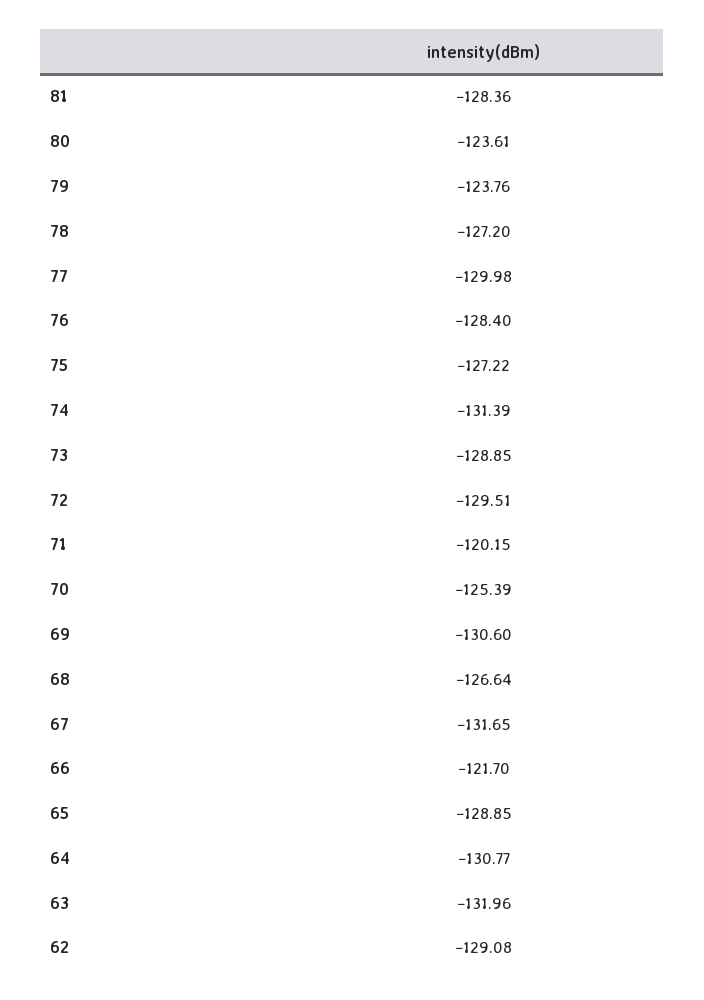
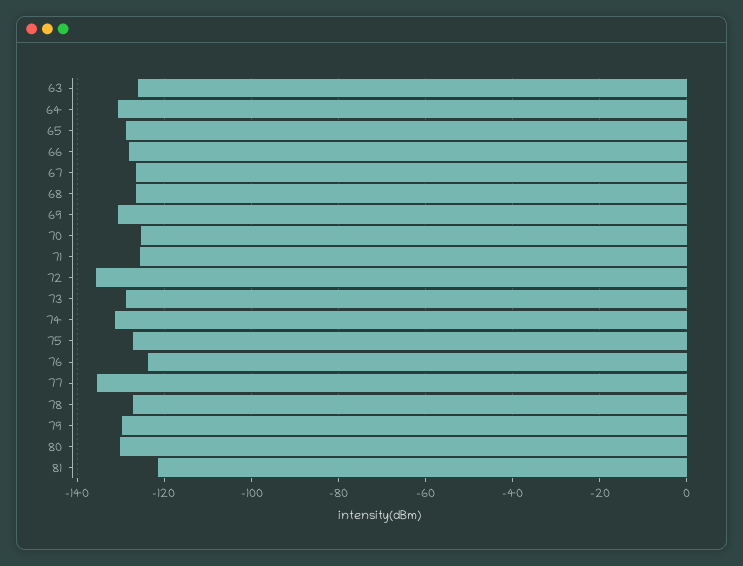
  {
-   "81": -128.36,
+   "81": -122,
-   "80": -123.61,
+   "80": -130,
-   "79": -123.76,
+   "79": -130,
    "78": -127.2,
-   "77": -129.98,
+   "77": -136,
-   "76": -128.4,
+   "76": -124,
    "75": -127.22,
    "74": -131.39,
    "73": -128.85,
-   "72": -129.51,
+   "72": -136,
-   "71": -120.15,
+   "71": -126,
    "70": -125.39,
    "69": -130.6,
    "68": -126.64,
-   "67": -131.65,
+   "67": -126,
-   "66": -121.7,
+   "66": -128,
    "65": -128.85,
    "64": -130.77,
-   "63": -131.96,
+   "63": -126
-   "62": -129.08
  }

